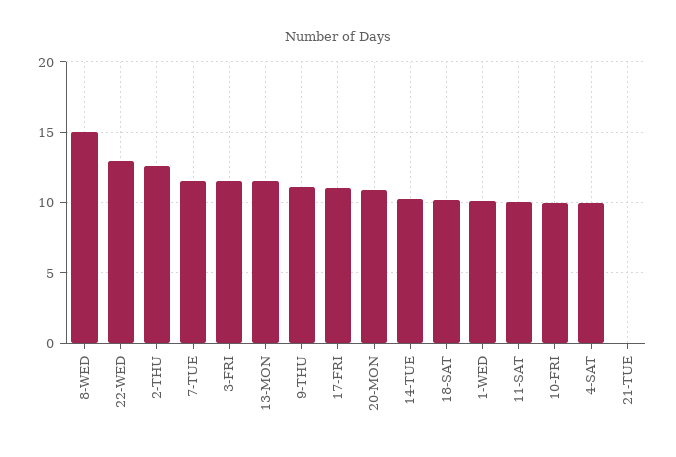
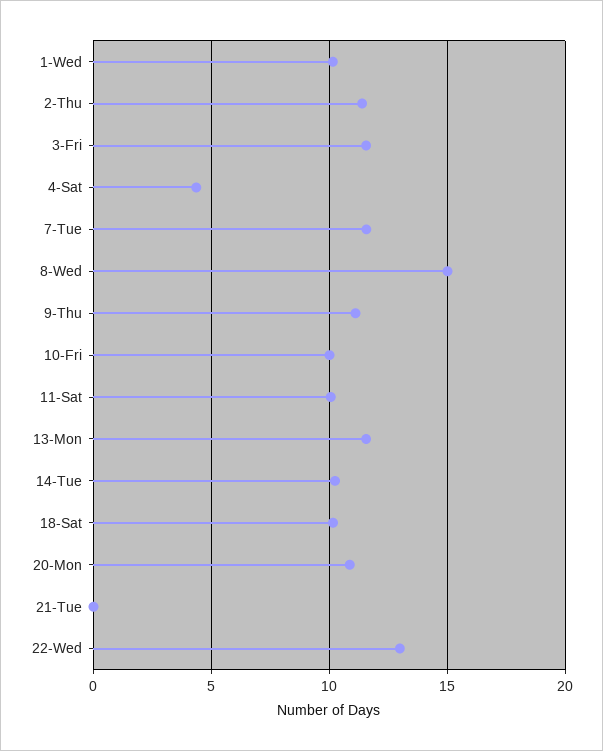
  {
    "8-WED": 15,
    "22-WED": 13,
-   "2-THU": 12.5,
+   "2-THU": 11.5,
    "7-TUE": 11.5,
    "3-FRI": 11.5,
    "13-MON": 11.5,
    "9-THU": 11,
-   "17-FRI": 11,
    "20-MON": 11,
    "14-TUE": 10,
    "18-SAT": 10,
    "1-WED": 10,
    "11-SAT": 10,
    "10-FRI": 10,
-   "4-SAT": 10,
+   "4-SAT": 4.5,
    "21-TUE": 0
  }

